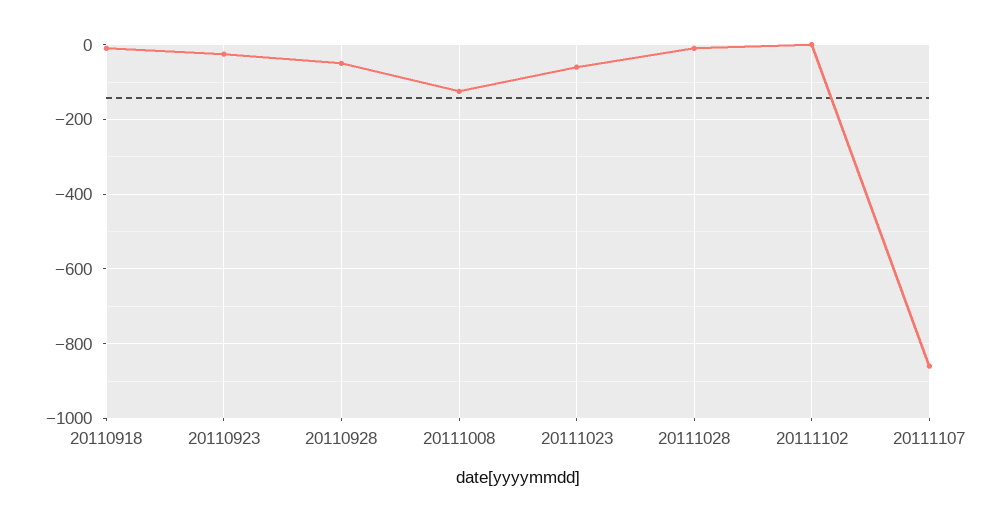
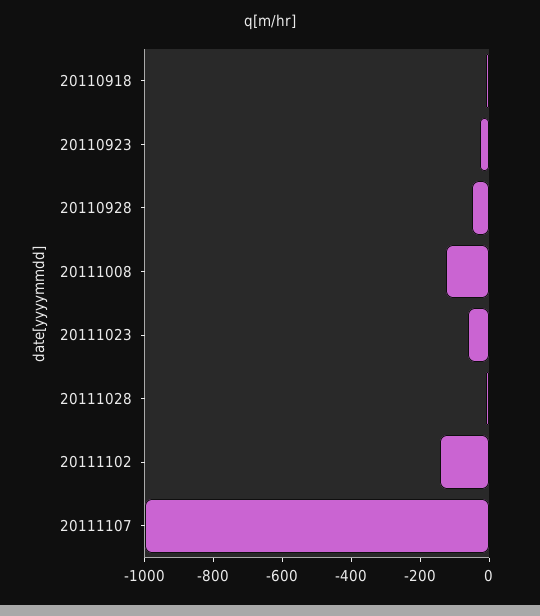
  {
    "20110918": -20,
    "20110923": -20,
    "20110928": -60,
    "20111008": -120,
    "20111023": -60,
    "20111028": -20,
-   "20111102": 0,
+   "20111102": -150,
-   "20111107": -860
+   "20111107": -1000
  }

